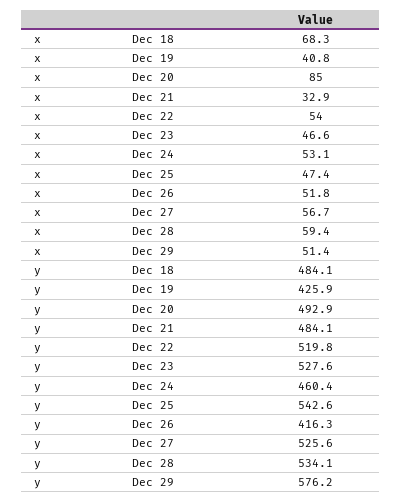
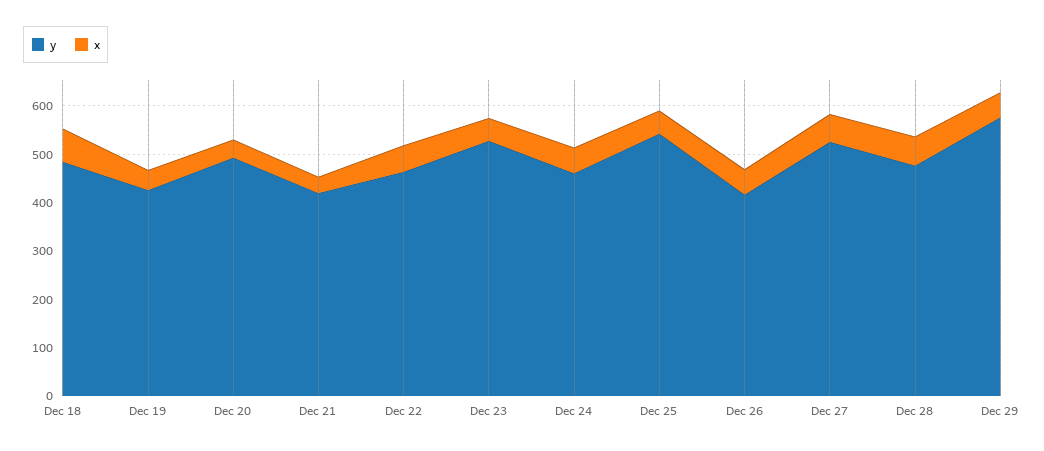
  {
    "x": {
      "Dec 18": 68.3,
      "Dec 19": 40.8,
-     "Dec 20": 85,
+     "Dec 20": 40,
      "Dec 21": 32.9,
      "Dec 22": 54,
      "Dec 23": 46.6,
      "Dec 24": 53.1,
      "Dec 25": 47.4,
      "Dec 26": 51.8,
      "Dec 27": 56.7,
      "Dec 28": 59.4,
      "Dec 29": 51.4
    },
    "y": {
      "Dec 18": 484.1,
      "Dec 19": 425.9,
      "Dec 20": 492.9,
-     "Dec 21": 484.1,
+     "Dec 21": 420,
-     "Dec 22": 519.8,
+     "Dec 22": 460,
      "Dec 23": 527.6,
      "Dec 24": 460.4,
      "Dec 25": 542.6,
      "Dec 26": 416.3,
      "Dec 27": 525.6,
-     "Dec 28": 534.1,
+     "Dec 28": 480,
      "Dec 29": 576.2
    }
  }

